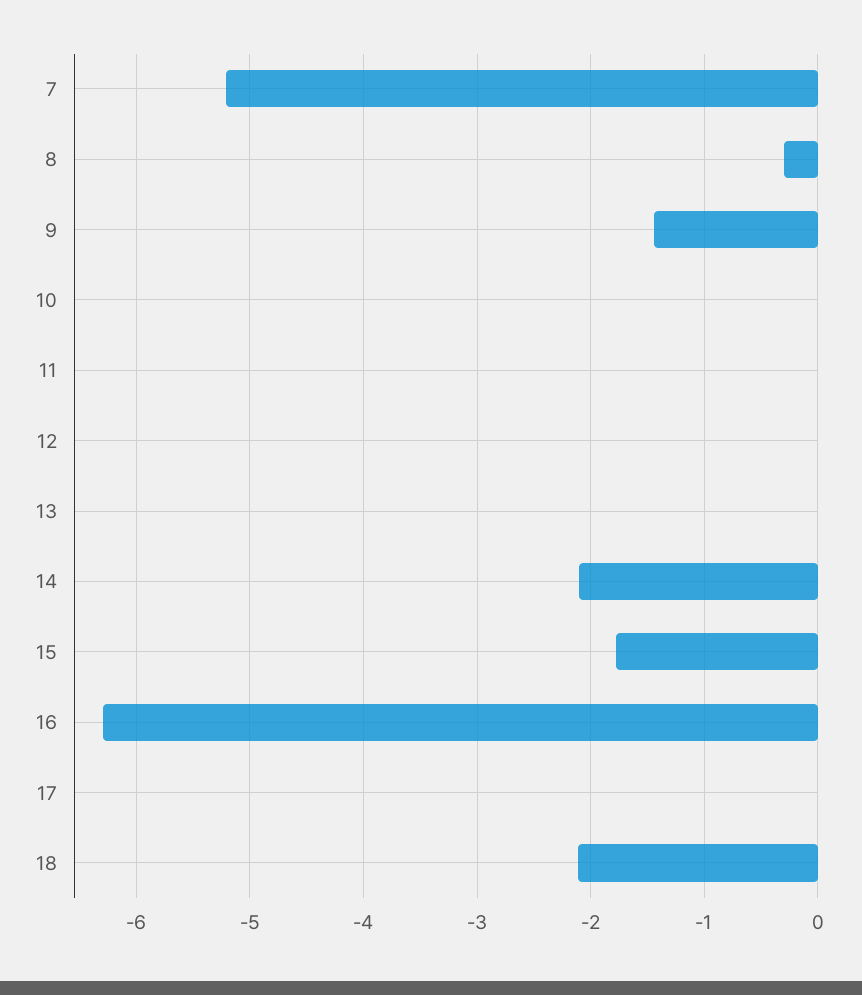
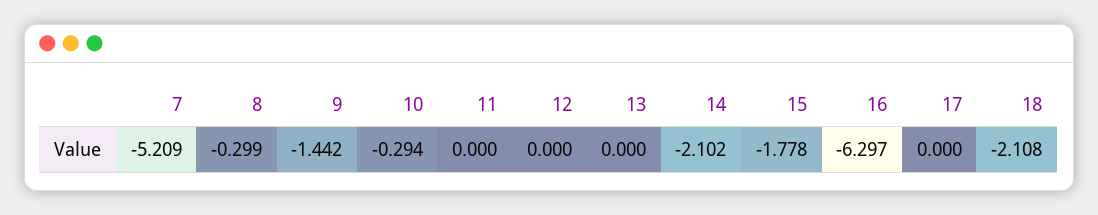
  {
    "7": -5.209,
    "8": -0.299,
    "9": -1.442,
-   "10": 0,
+   "10": -0.294,
    "11": 0,
    "12": 0,
    "13": 0,
    "14": -2.102,
    "15": -1.778,
    "16": -6.297,
    "17": 0,
    "18": -2.108
  }

